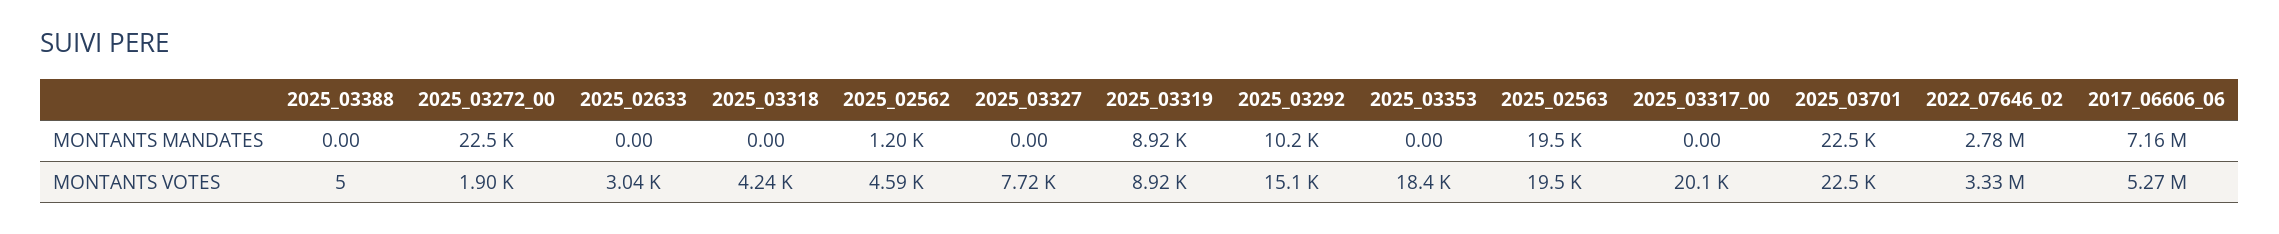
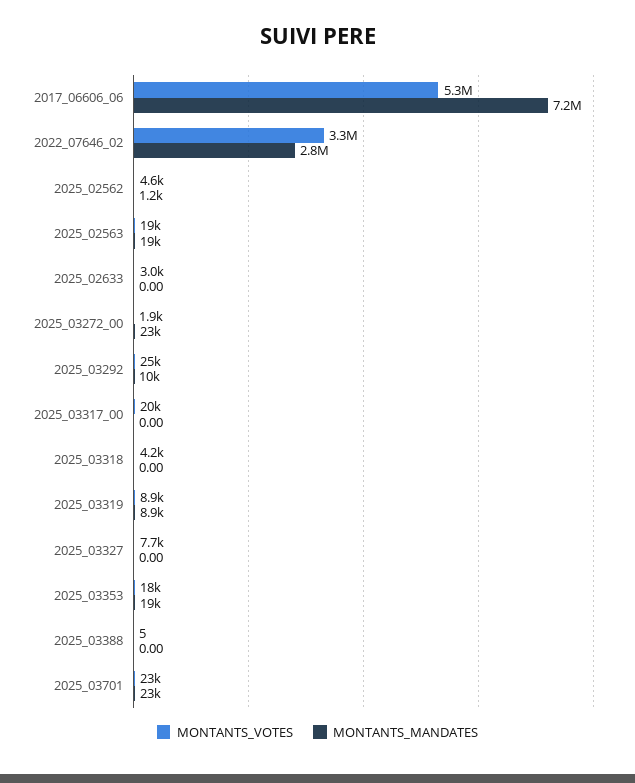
  {
    "MONTANTS MANDATES": {
      "2025_03388": 0,
      "2025_03272_00": 22500,
      "2025_02633": 0,
      "2025_03318": 0,
      "2025_02562": 1200,
      "2025_03327": 0,
      "2025_03319": 8920,
      "2025_03292": 10200,
-     "2025_03353": 0,
+     "2025_03353": 19000,
      "2025_02563": 19500,
      "2025_03317_00": 0,
      "2025_03701": 22500,
      "2022_07646_02": 2780000,
      "2017_06606_06": 7160000
    },
    "MONTANTS VOTES": {
      "2025_03388": 5,
      "2025_03272_00": 1900,
      "2025_02633": 3040,
      "2025_03318": 4240,
      "2025_02562": 4590,
      "2025_03327": 7720,
      "2025_03319": 8920,
-     "2025_03292": 15100,
+     "2025_03292": 25000,
      "2025_03353": 18400,
      "2025_02563": 19500,
      "2025_03317_00": 20100,
      "2025_03701": 22500,
      "2022_07646_02": 3330000,
      "2017_06606_06": 5270000
    }
  }

